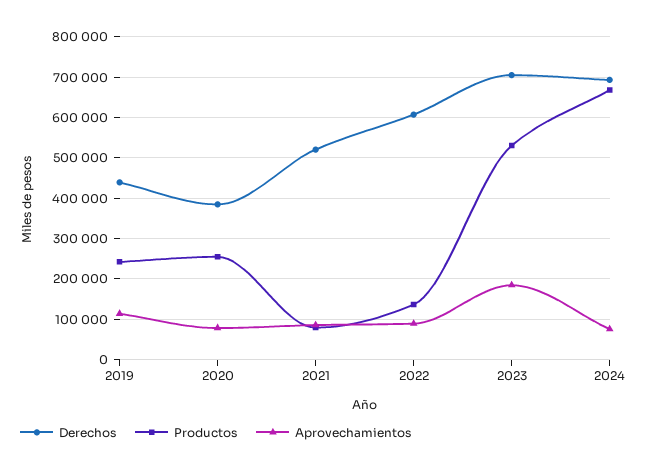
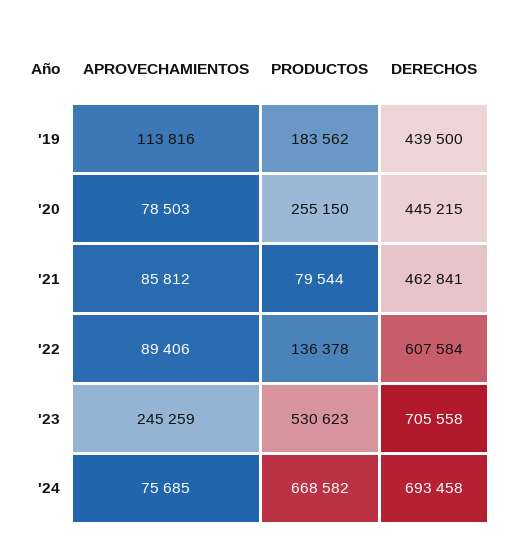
  {
    "Derechos": {
      "2019": 439500,
-     "2020": 380000,
+     "2020": 445215,
-     "2021": 520000,
+     "2021": 462841,
      "2022": 607584,
      "2023": 705558,
      "2024": 693458
    },
    "Productos": {
-     "2019": 240000,
+     "2019": 183562,
      "2020": 255150,
      "2021": 79544,
      "2022": 136378,
      "2023": 530623,
      "2024": 668582
    },
    "Aprovechamientos": {
      "2019": 113816,
      "2020": 78503,
      "2021": 85812,
      "2022": 89406,
-     "2023": 180000,
+     "2023": 245259,
      "2024": 75685
    }
  }

